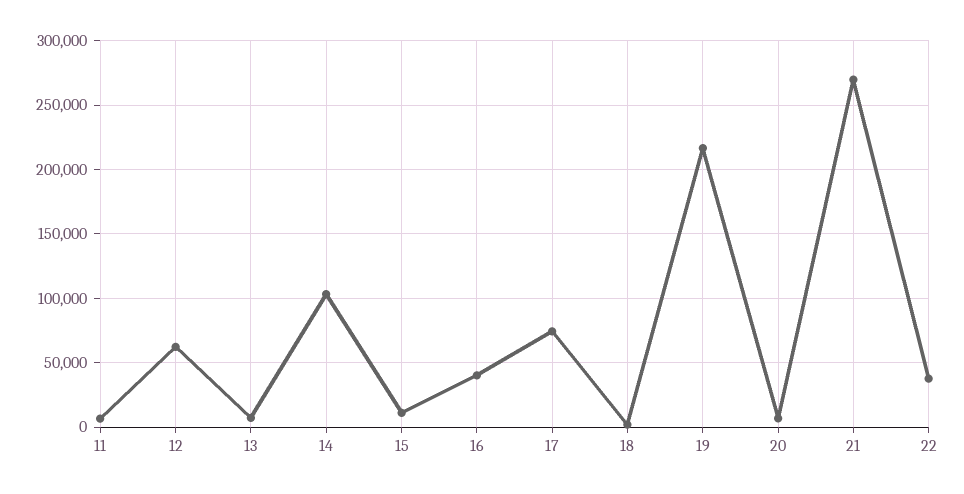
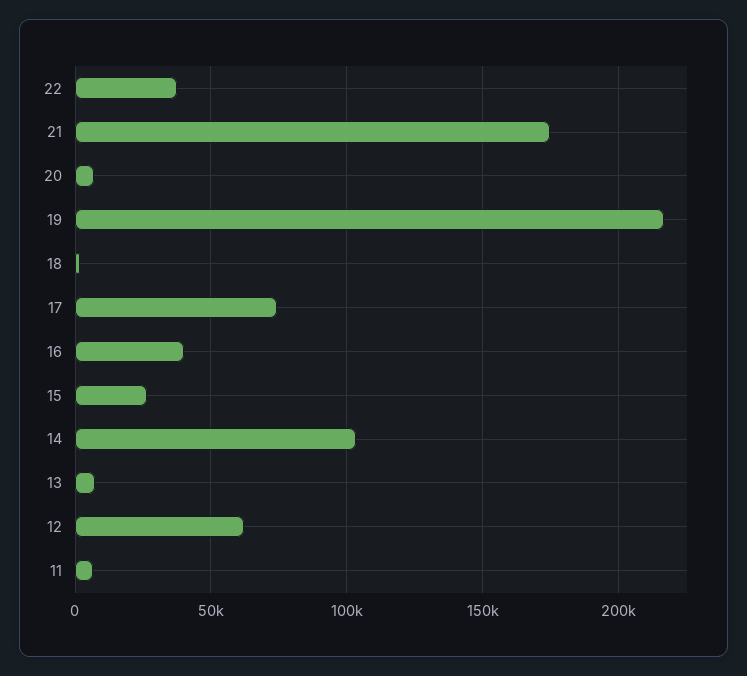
  {
    "11": 5000,
    "12": 60000,
    "13": 5000,
    "14": 105000,
-   "15": 10000,
+   "15": 25000,
    "16": 40000,
    "17": 75000,
    "18": 0,
    "19": 215000,
    "20": 5000,
-   "21": 270000,
+   "21": 175000,
    "22": 40000
  }

